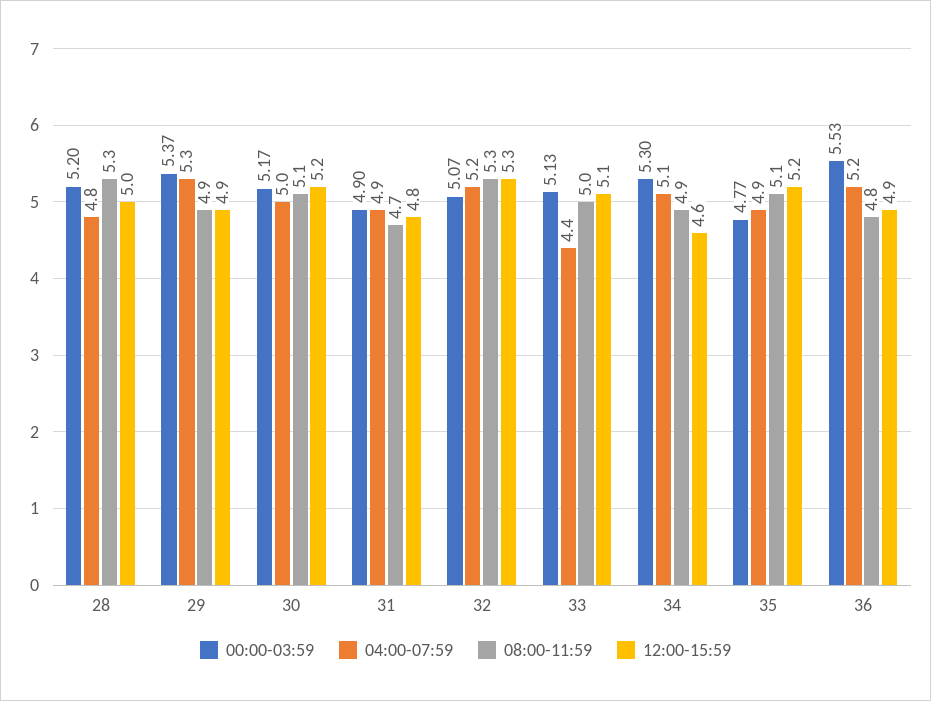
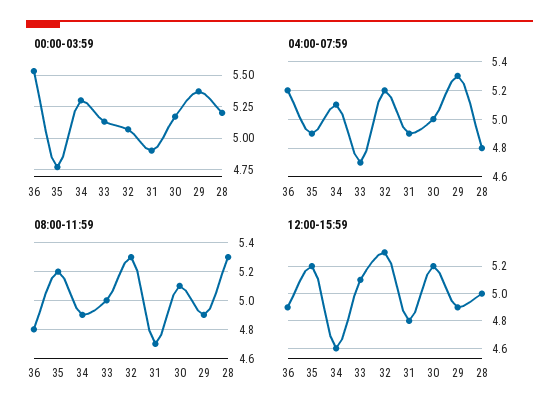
  {
    "00:00-03:59": {
      "28": 5.2,
      "29": 5.37,
      "30": 5.17,
      "31": 4.9,
      "32": 5.07,
      "33": 5.13,
      "34": 5.3,
      "35": 4.77,
      "36": 5.53
    },
    "04:00-07:59": {
      "28": 4.8,
      "29": 5.3,
      "30": 5,
      "31": 4.9,
      "32": 5.2,
-     "33": 4.4,
+     "33": 4.7,
      "34": 5.1,
      "35": 4.9,
      "36": 5.2
    },
    "08:00-11:59": {
      "28": 5.3,
      "29": 4.9,
      "30": 5.1,
      "31": 4.7,
      "32": 5.3,
      "33": 5,
      "34": 4.9,
-     "35": 5.1,
+     "35": 5.2,
      "36": 4.8
    },
    "12:00-15:59": {
      "28": 5,
      "29": 4.9,
      "30": 5.2,
      "31": 4.8,
      "32": 5.3,
      "33": 5.1,
      "34": 4.6,
      "35": 5.2,
      "36": 4.9
    }
  }

